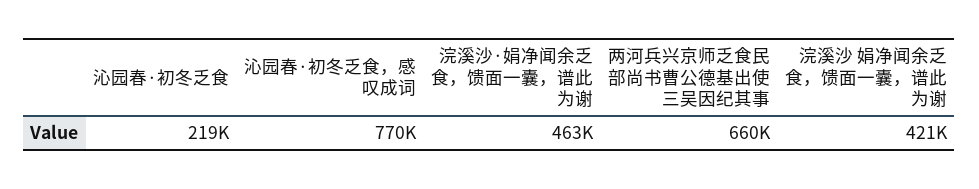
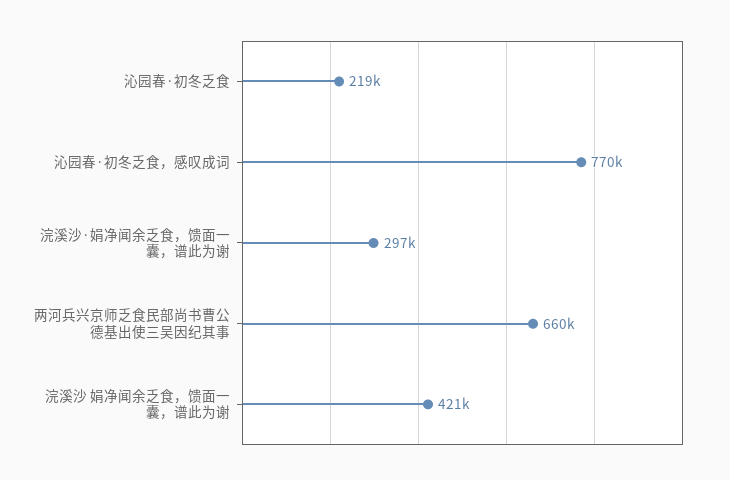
  {
    "沁园春·初冬乏食": 219000,
    "沁园春·初冬乏食，感叹成词": 770000,
-   "浣溪沙·娟净闻余乏食，馈面一囊，谱此为谢": 463000,
+   "浣溪沙·娟净闻余乏食，馈面一囊，谱此为谢": 297000,
    "两河兵兴京师乏食民部尚书曹公德基出使三吴因纪其事": 660000,
    "浣溪沙 娟净闻余乏食，馈面一囊，谱此为谢": 421000
  }

